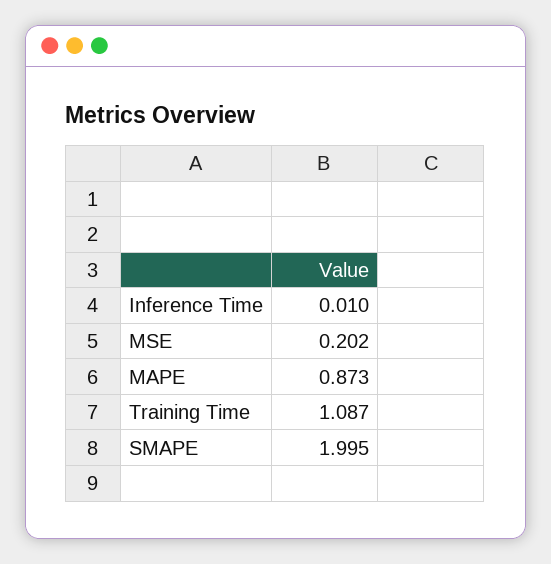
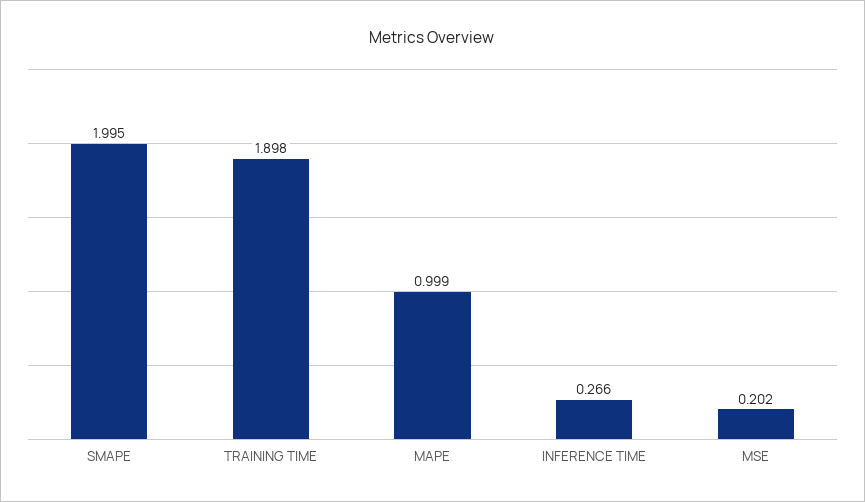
  {
-   "Inference Time": 0.01,
+   "Inference Time": 0.266,
    "MSE": 0.202,
-   "MAPE": 0.873,
+   "MAPE": 0.999,
-   "Training Time": 1.087,
+   "Training Time": 1.898,
    "SMAPE": 1.995
  }

